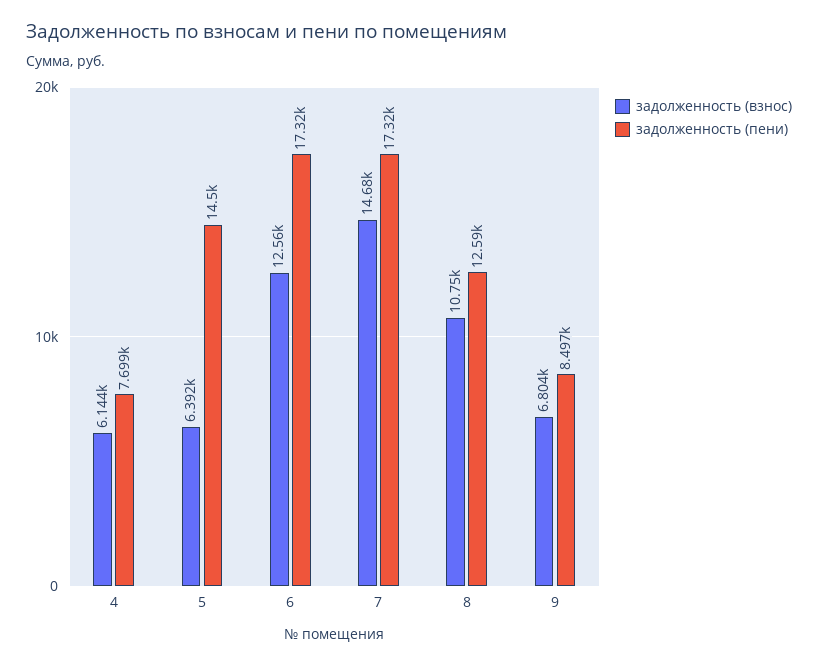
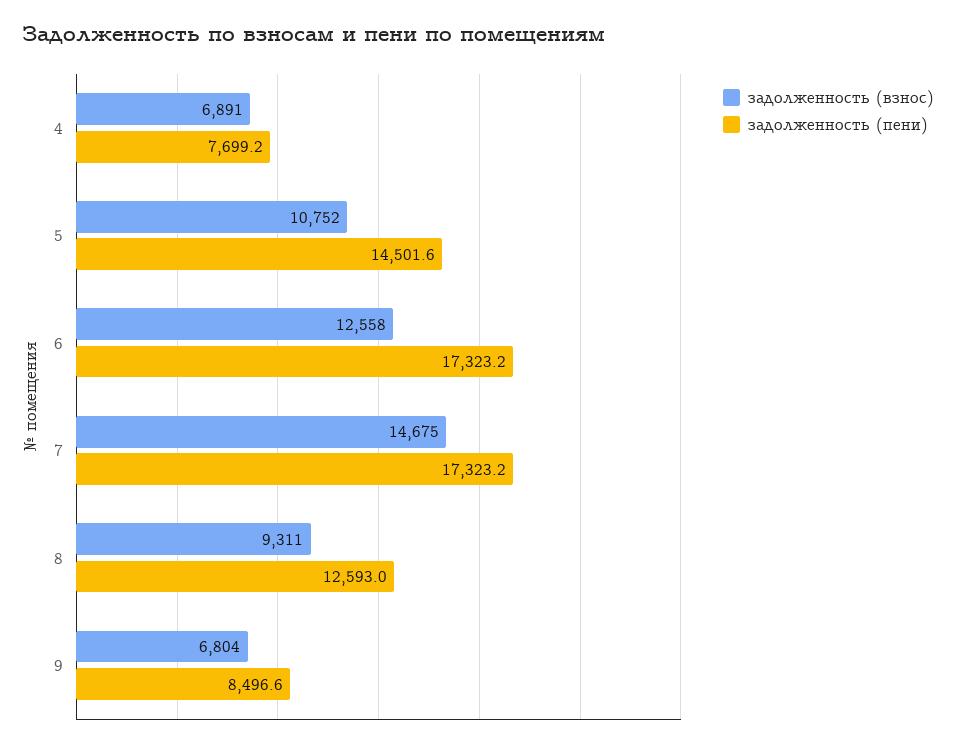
  {
    "задолженность (взнос)": {
-     "4": 6144,
+     "4": 6891,
-     "5": 6392,
+     "5": 10752,
      "6": 12558,
      "7": 14675,
-     "8": 10750,
+     "8": 9311,
      "9": 6804
    },
    "задолженность (пени)": {
      "4": 7699.2,
      "5": 14501.6,
      "6": 17323.2,
      "7": 17323.2,
      "8": 12593,
      "9": 8496.6
    }
  }

